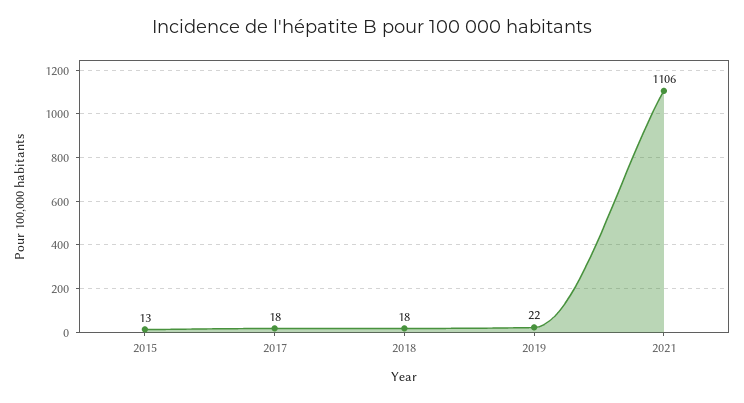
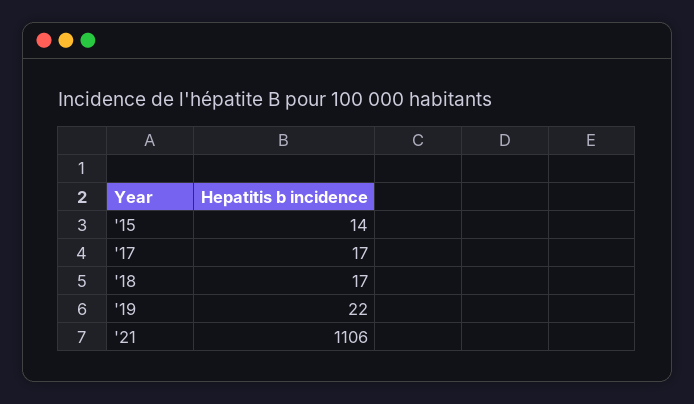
  {
-   "2015": 13,
+   "2015": 14,
-   "2017": 18,
+   "2017": 17,
-   "2018": 18,
+   "2018": 17,
    "2019": 22,
    "2021": 1106
  }

